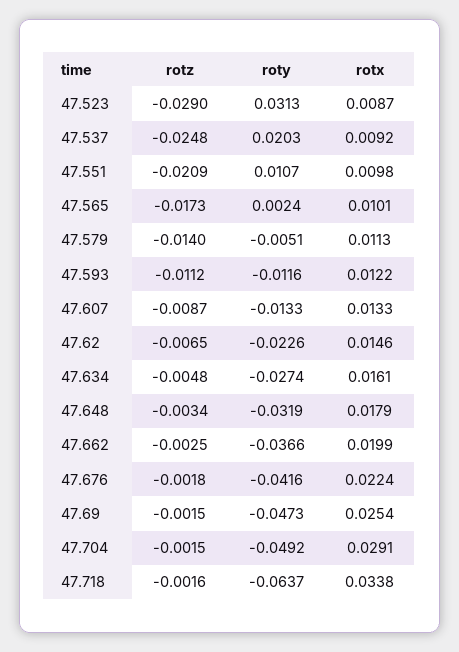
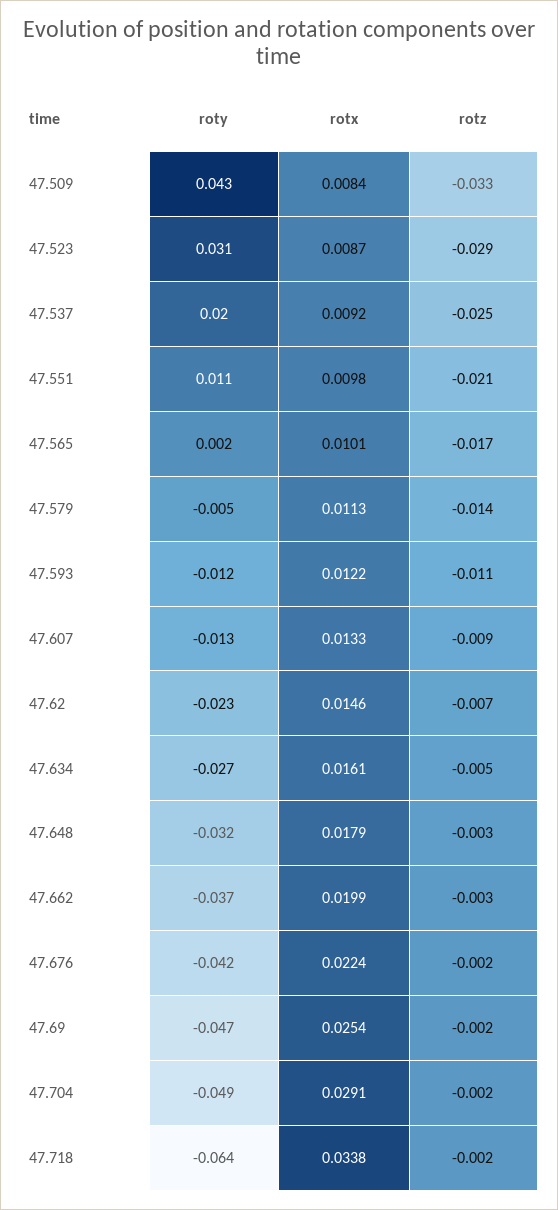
  {
    "rotz": {
      "47.523": -0.029,
      "47.537": -0.0248,
      "47.551": -0.0209,
      "47.565": -0.0173,
      "47.579": -0.014,
      "47.593": -0.0112,
      "47.607": -0.0087,
      "47.62": -0.0065,
      "47.634": -0.0048,
      "47.648": -0.0034,
      "47.662": -0.0025,
      "47.676": -0.0018,
      "47.69": -0.0015,
      "47.704": -0.0015,
-     "47.718": -0.0016
+     "47.718": -0.0016,
+     "47.509": -0.033
    },
    "roty": {
      "47.523": 0.0313,
      "47.537": 0.0203,
      "47.551": 0.0107,
      "47.565": 0.0024,
      "47.579": -0.0051,
      "47.593": -0.0116,
      "47.607": -0.0133,
      "47.62": -0.0226,
      "47.634": -0.0274,
      "47.648": -0.0319,
      "47.662": -0.0366,
      "47.676": -0.0416,
      "47.69": -0.0473,
      "47.704": -0.0492,
-     "47.718": -0.0637
+     "47.718": -0.0637,
+     "47.509": 0.043
    },
    "rotx": {
      "47.523": 0.0087,
      "47.537": 0.0092,
      "47.551": 0.0098,
      "47.565": 0.0101,
      "47.579": 0.0113,
      "47.593": 0.0122,
      "47.607": 0.0133,
      "47.62": 0.0146,
      "47.634": 0.0161,
      "47.648": 0.0179,
      "47.662": 0.0199,
      "47.676": 0.0224,
      "47.69": 0.0254,
      "47.704": 0.0291,
-     "47.718": 0.0338
+     "47.718": 0.0338,
+     "47.509": 0.0084
    }
  }

